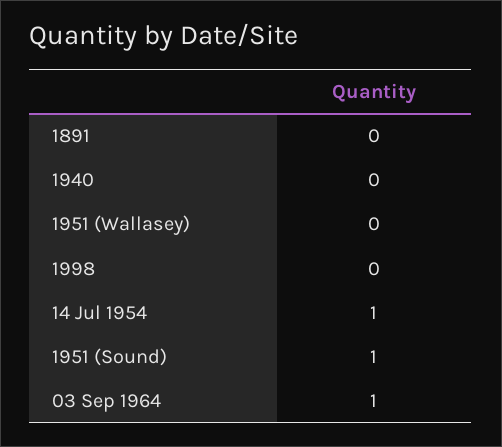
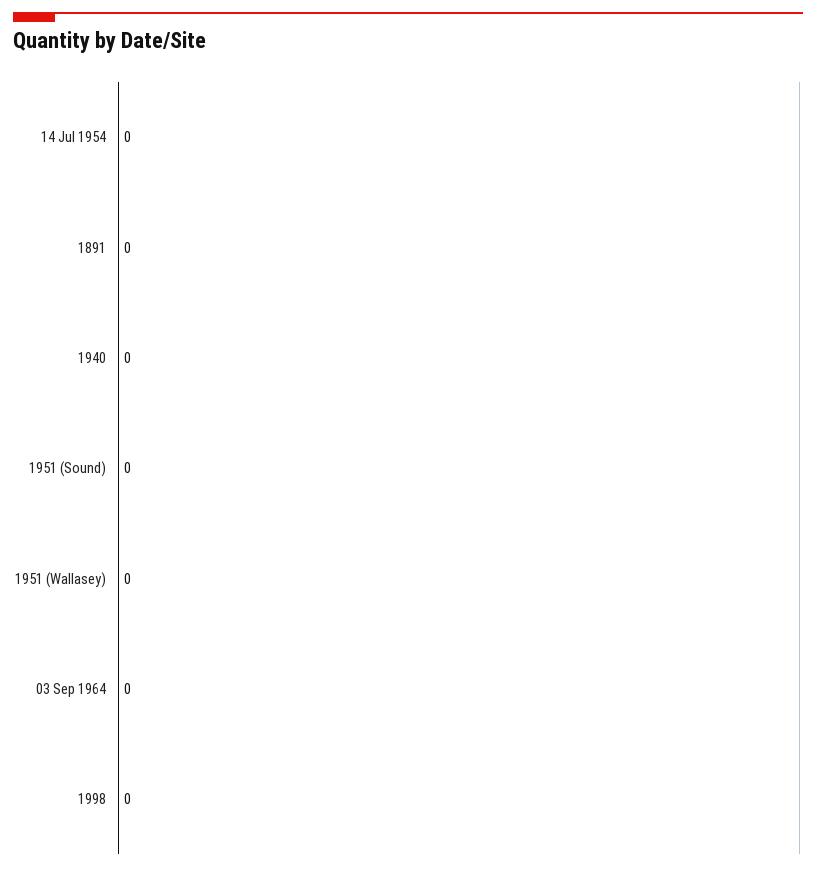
  {
    "1891": 0,
    "1940": 0,
    "1951 (Wallasey)": 0,
    "1998": 0,
-   "14 Jul 1954": 1,
+   "14 Jul 1954": 0,
-   "1951 (Sound)": 1,
+   "1951 (Sound)": 0,
-   "03 Sep 1964": 1
+   "03 Sep 1964": 0
  }

